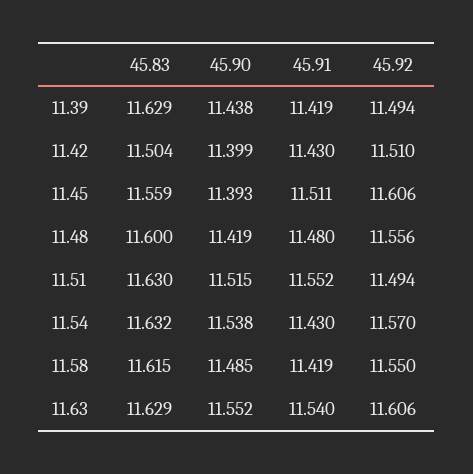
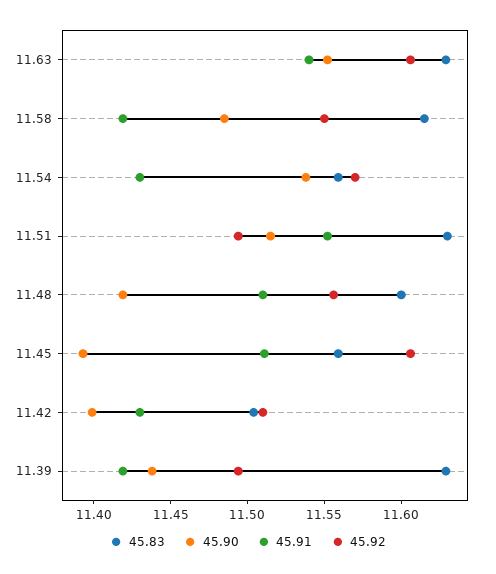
  {
    "45.83": {
      "11.39": 11.629,
      "11.42": 11.504,
      "11.45": 11.559,
      "11.48": 11.6,
      "11.51": 11.63,
-     "11.54": 11.632,
+     "11.54": 11.56,
      "11.58": 11.615,
      "11.63": 11.629
    },
    "45.90": {
      "11.39": 11.438,
      "11.42": 11.399,
      "11.45": 11.393,
      "11.48": 11.419,
      "11.51": 11.515,
      "11.54": 11.538,
      "11.58": 11.485,
      "11.63": 11.552
    },
    "45.91": {
      "11.39": 11.419,
      "11.42": 11.43,
      "11.45": 11.511,
-     "11.48": 11.48,
+     "11.48": 11.51,
      "11.51": 11.552,
      "11.54": 11.43,
      "11.58": 11.419,
      "11.63": 11.54
    },
    "45.92": {
      "11.39": 11.494,
      "11.42": 11.51,
      "11.45": 11.606,
      "11.48": 11.556,
      "11.51": 11.494,
      "11.54": 11.57,
      "11.58": 11.55,
      "11.63": 11.606
    }
  }

